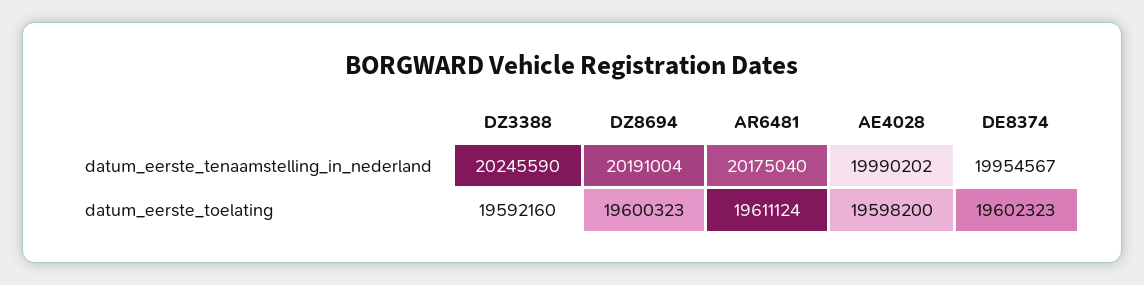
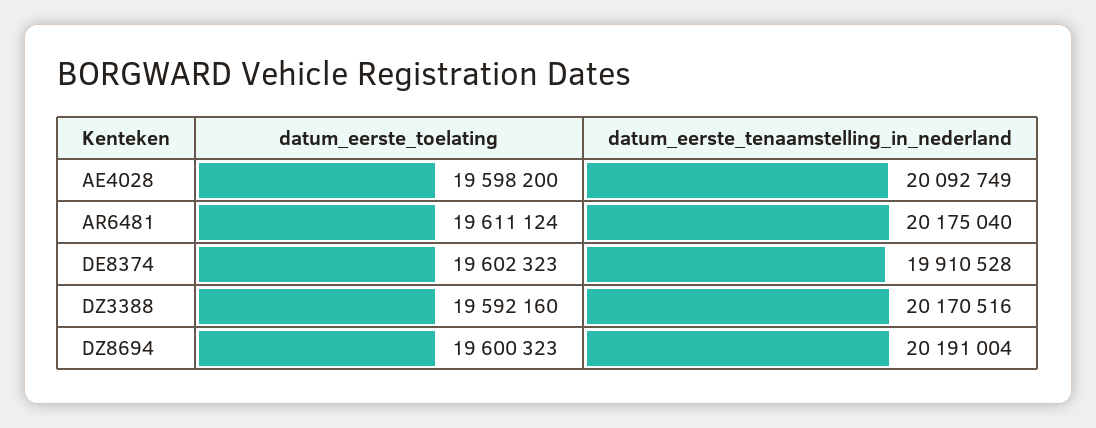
  {
    "DZ3388": {
-     "datum_eerste_tenaamstelling_in_nederland": 20245590,
+     "datum_eerste_tenaamstelling_in_nederland": 20170516,
      "datum_eerste_toelating": 19592160
    },
    "DZ8694": {
      "datum_eerste_tenaamstelling_in_nederland": 20191004,
      "datum_eerste_toelating": 19600323
    },
    "AR6481": {
      "datum_eerste_tenaamstelling_in_nederland": 20175040,
      "datum_eerste_toelating": 19611124
    },
    "AE4028": {
-     "datum_eerste_tenaamstelling_in_nederland": 19990202,
+     "datum_eerste_tenaamstelling_in_nederland": 20092749,
      "datum_eerste_toelating": 19598200
    },
    "DE8374": {
-     "datum_eerste_tenaamstelling_in_nederland": 19954567,
+     "datum_eerste_tenaamstelling_in_nederland": 19910528,
      "datum_eerste_toelating": 19602323
    }
  }

